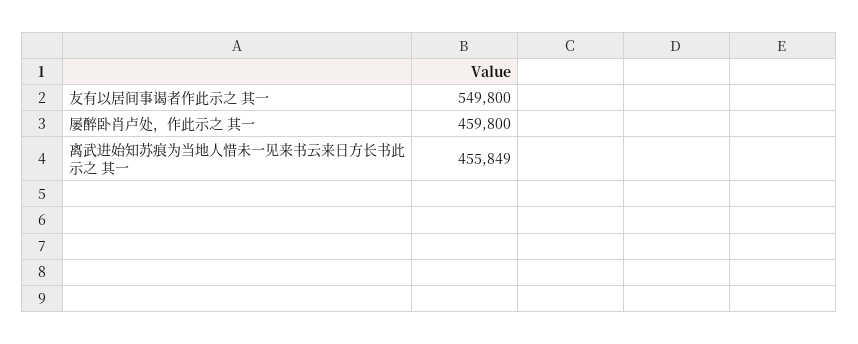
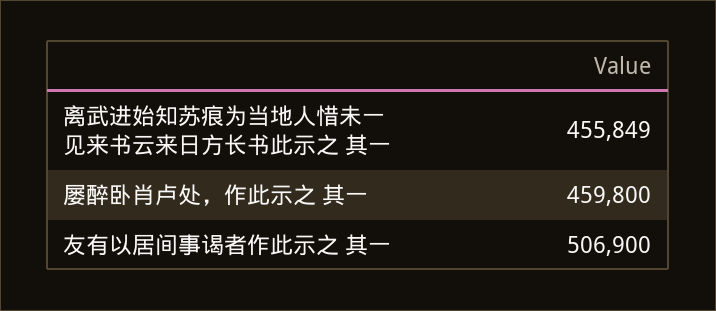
  {
-   "友有以居间事谒者作此示之 其一": 549800,
+   "友有以居间事谒者作此示之 其一": 506900,
    "屡醉卧肖卢处，作此示之 其一": 459800,
    "离武进始知苏痕为当地人惜未一见来书云来日方长书此示之 其一": 455849
  }

